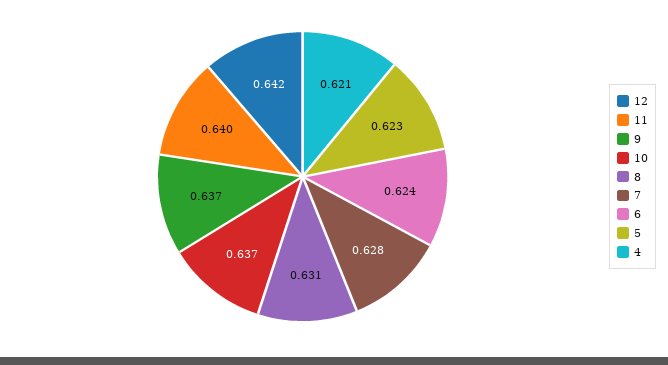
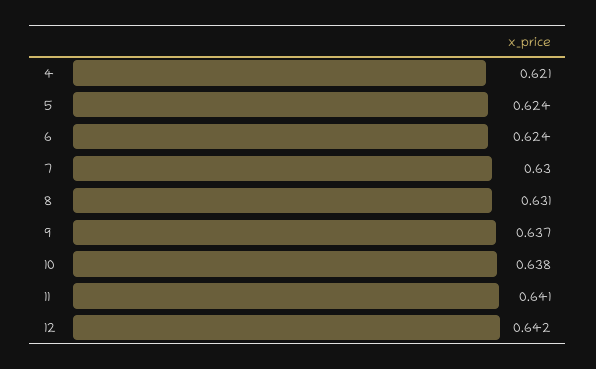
  {
    "12": 0.642,
-   "11": 0.64,
+   "11": 0.641,
    "9": 0.637,
-   "10": 0.637,
+   "10": 0.638,
    "8": 0.631,
-   "7": 0.628,
+   "7": 0.63,
    "6": 0.624,
-   "5": 0.623,
+   "5": 0.624,
    "4": 0.621
  }

